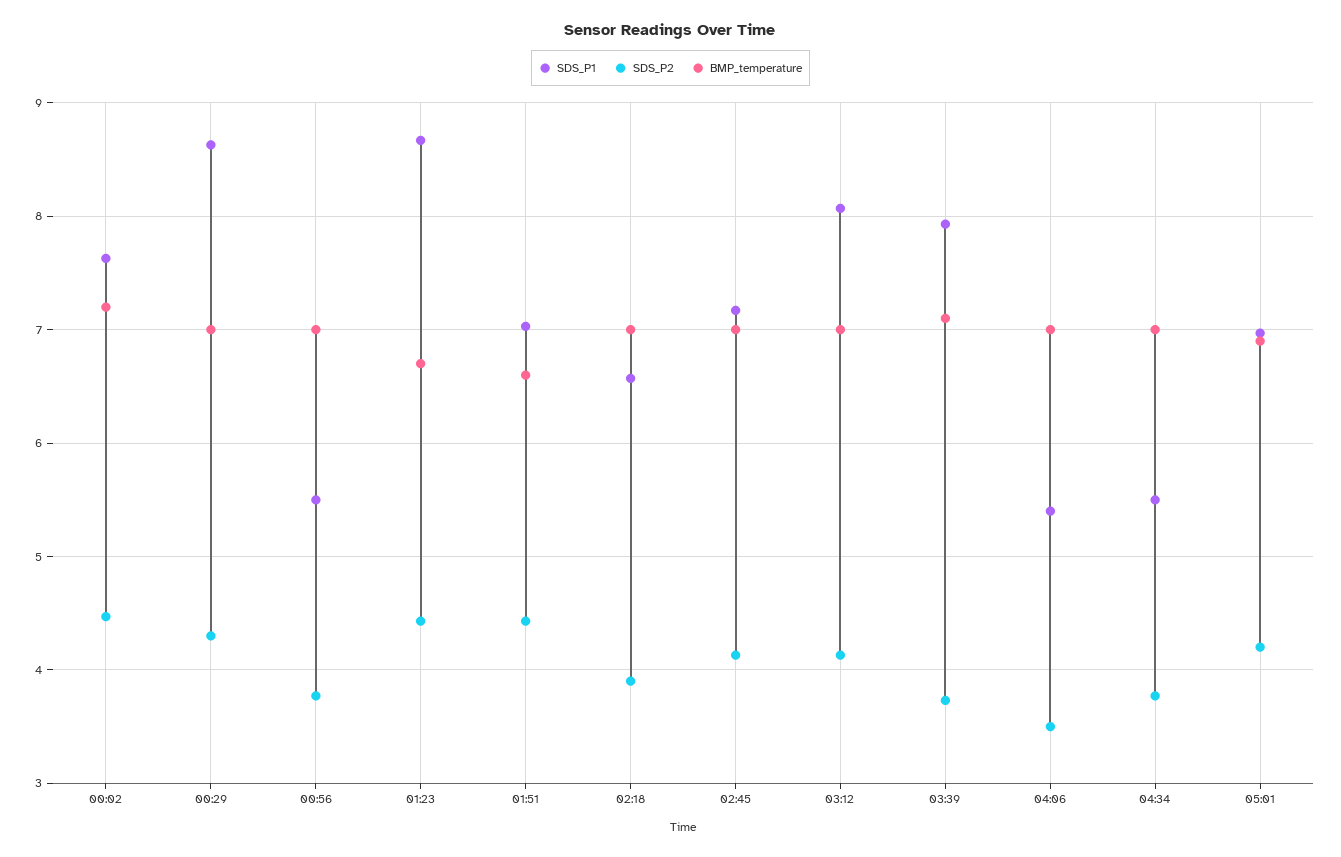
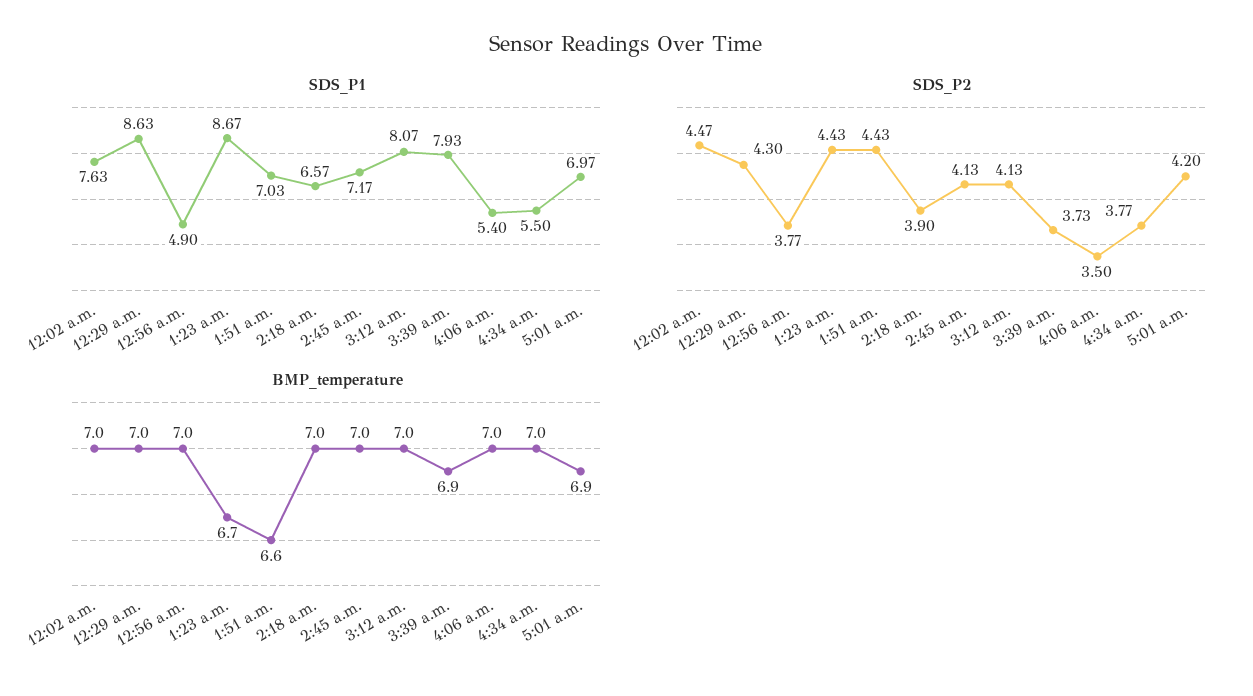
  {
    "SDS_P1": {
      "00:02": 7.63,
      "00:29": 8.63,
-     "00:56": 5.5,
+     "00:56": 4.9,
      "01:23": 8.67,
      "01:51": 7.03,
      "02:18": 6.57,
      "02:45": 7.17,
      "03:12": 8.07,
      "03:39": 7.93,
      "04:06": 5.4,
      "04:34": 5.5,
      "05:01": 6.97
    },
    "SDS_P2": {
      "00:02": 4.47,
      "00:29": 4.3,
      "00:56": 3.77,
      "01:23": 4.43,
      "01:51": 4.43,
      "02:18": 3.9,
      "02:45": 4.13,
      "03:12": 4.13,
      "03:39": 3.73,
      "04:06": 3.5,
      "04:34": 3.77,
      "05:01": 4.2
    },
    "BMP_temperature": {
-     "00:02": 7.2,
+     "00:02": 7,
      "00:29": 7,
      "00:56": 7,
      "01:23": 6.7,
      "01:51": 6.6,
      "02:18": 7,
      "02:45": 7,
      "03:12": 7,
-     "03:39": 7.1,
+     "03:39": 6.9,
      "04:06": 7,
      "04:34": 7,
      "05:01": 6.9
    }
  }

